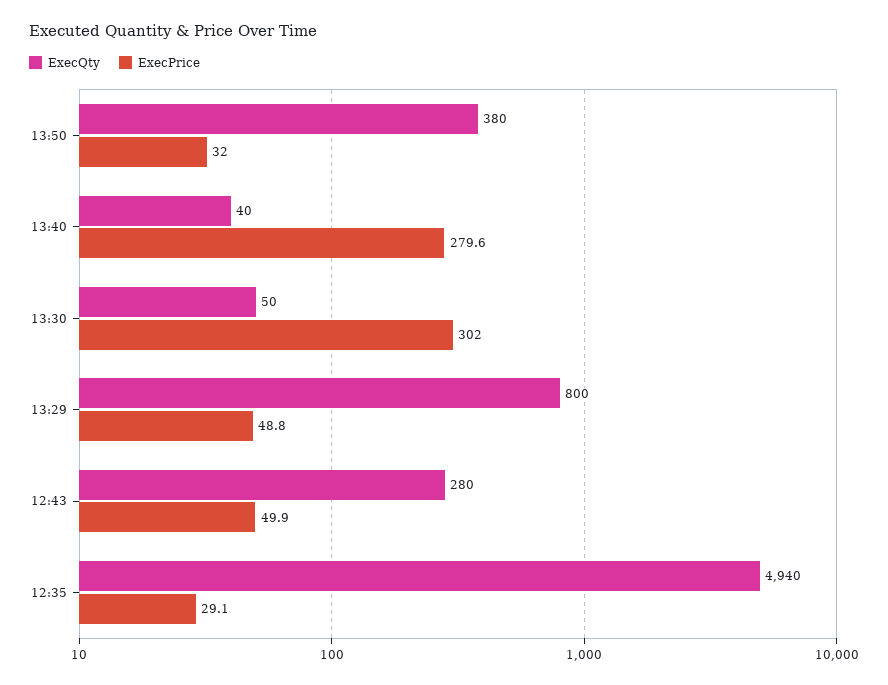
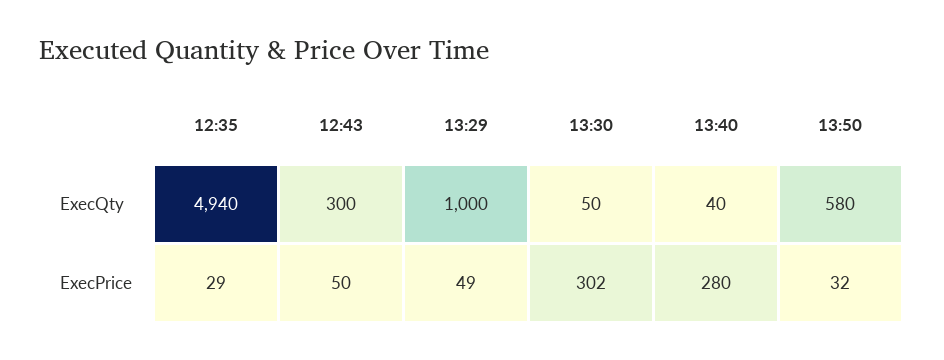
  {
    "ExecQty": {
-     "13:50": 380,
+     "13:50": 580,
      "13:40": 40,
      "13:30": 50,
-     "13:29": 800,
+     "13:29": 1000,
-     "12:43": 280,
+     "12:43": 300,
      "12:35": 4940
    },
    "ExecPrice": {
      "13:50": 32,
      "13:40": 279.6,
      "13:30": 302,
      "13:29": 48.8,
      "12:43": 49.9,
      "12:35": 29.1
    }
  }

